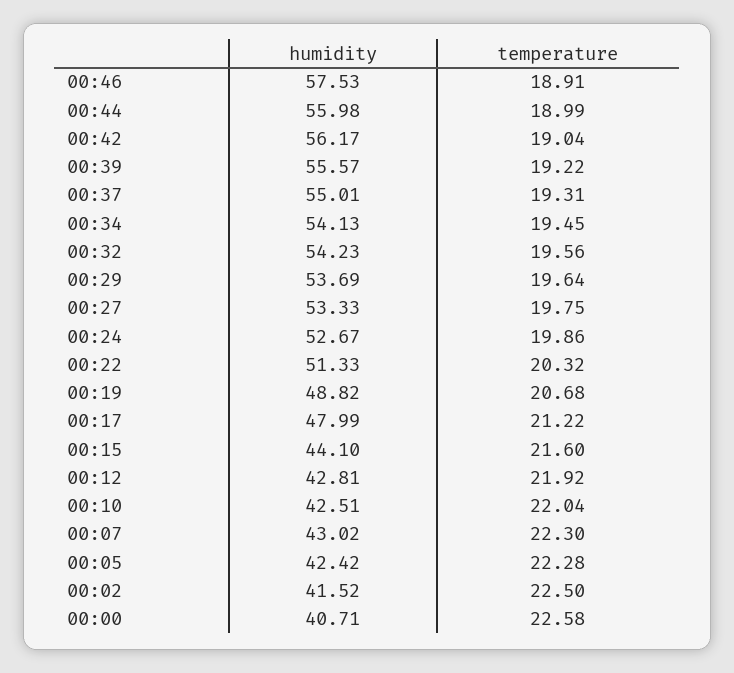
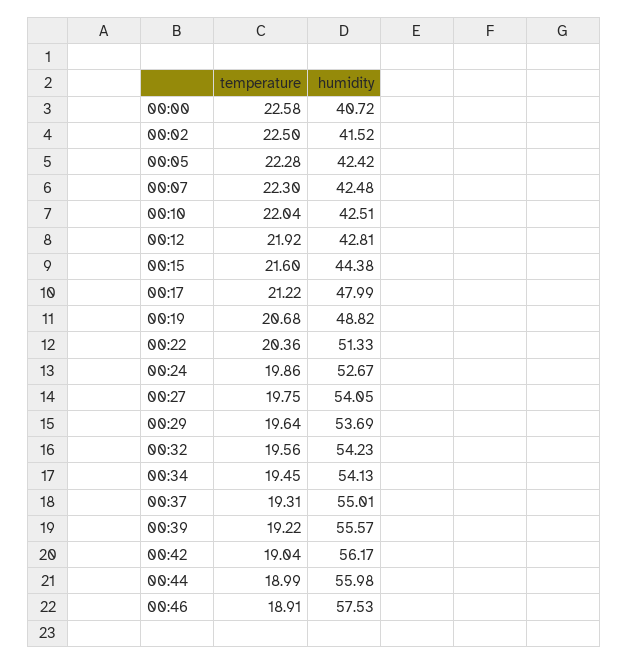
  {
    "humidity": {
      "00:46": 57.53,
      "00:44": 55.98,
      "00:42": 56.17,
      "00:39": 55.57,
      "00:37": 55.01,
      "00:34": 54.13,
      "00:32": 54.23,
      "00:29": 53.69,
-     "00:27": 53.33,
+     "00:27": 54.05,
      "00:24": 52.67,
      "00:22": 51.33,
      "00:19": 48.82,
      "00:17": 47.99,
-     "00:15": 44.1,
+     "00:15": 44.38,
      "00:12": 42.81,
      "00:10": 42.51,
-     "00:07": 43.02,
+     "00:07": 42.48,
      "00:05": 42.42,
      "00:02": 41.52,
-     "00:00": 40.71
+     "00:00": 40.72
    },
    "temperature": {
      "00:46": 18.91,
      "00:44": 18.99,
      "00:42": 19.04,
      "00:39": 19.22,
      "00:37": 19.31,
      "00:34": 19.45,
      "00:32": 19.56,
      "00:29": 19.64,
      "00:27": 19.75,
      "00:24": 19.86,
-     "00:22": 20.32,
+     "00:22": 20.36,
      "00:19": 20.68,
      "00:17": 21.22,
      "00:15": 21.6,
      "00:12": 21.92,
      "00:10": 22.04,
      "00:07": 22.3,
      "00:05": 22.28,
      "00:02": 22.5,
      "00:00": 22.58
    }
  }

